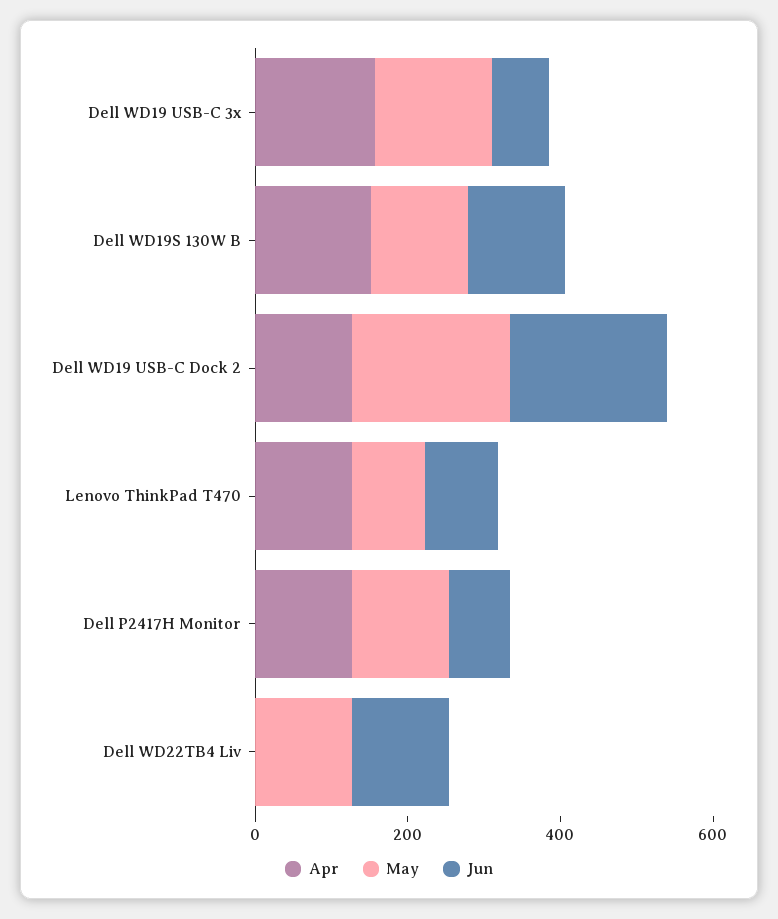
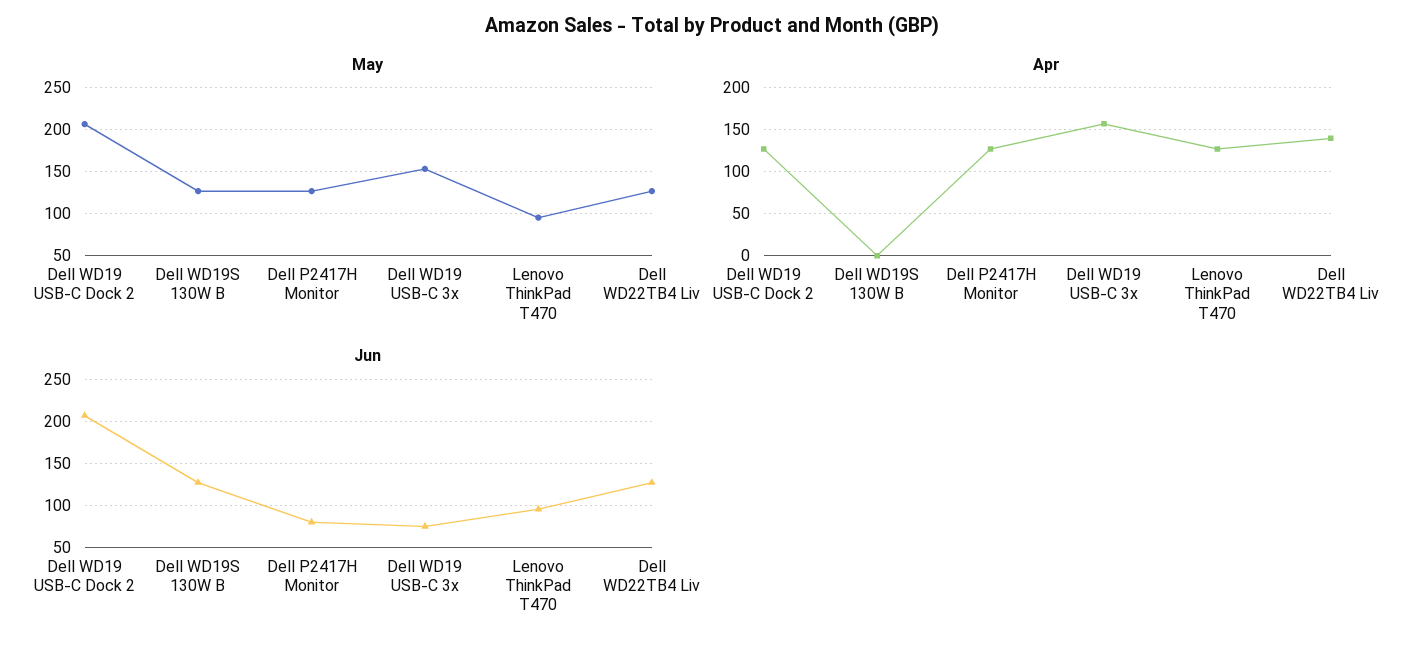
  {
    "Apr": {
      "Dell WD19 USB-C 3x": 160,
-     "Dell WD19S 130W B": 150,
+     "Dell WD19S 130W B": 0,
      "Dell WD19 USB-C Dock 2": 130,
      "Lenovo ThinkPad T470": 130,
      "Dell P2417H Monitor": 130,
-     "Dell WD22TB4 Liv": 0
+     "Dell WD22TB4 Liv": 140
    },
    "May": {
      "Dell WD19 USB-C 3x": 150,
      "Dell WD19S 130W B": 130,
      "Dell WD19 USB-C Dock 2": 210,
      "Lenovo ThinkPad T470": 100,
      "Dell P2417H Monitor": 130,
      "Dell WD22TB4 Liv": 130
    },
    "Jun": {
      "Dell WD19 USB-C 3x": 70,
      "Dell WD19S 130W B": 130,
      "Dell WD19 USB-C Dock 2": 210,
      "Lenovo ThinkPad T470": 100,
      "Dell P2417H Monitor": 80,
      "Dell WD22TB4 Liv": 130
    }
  }

